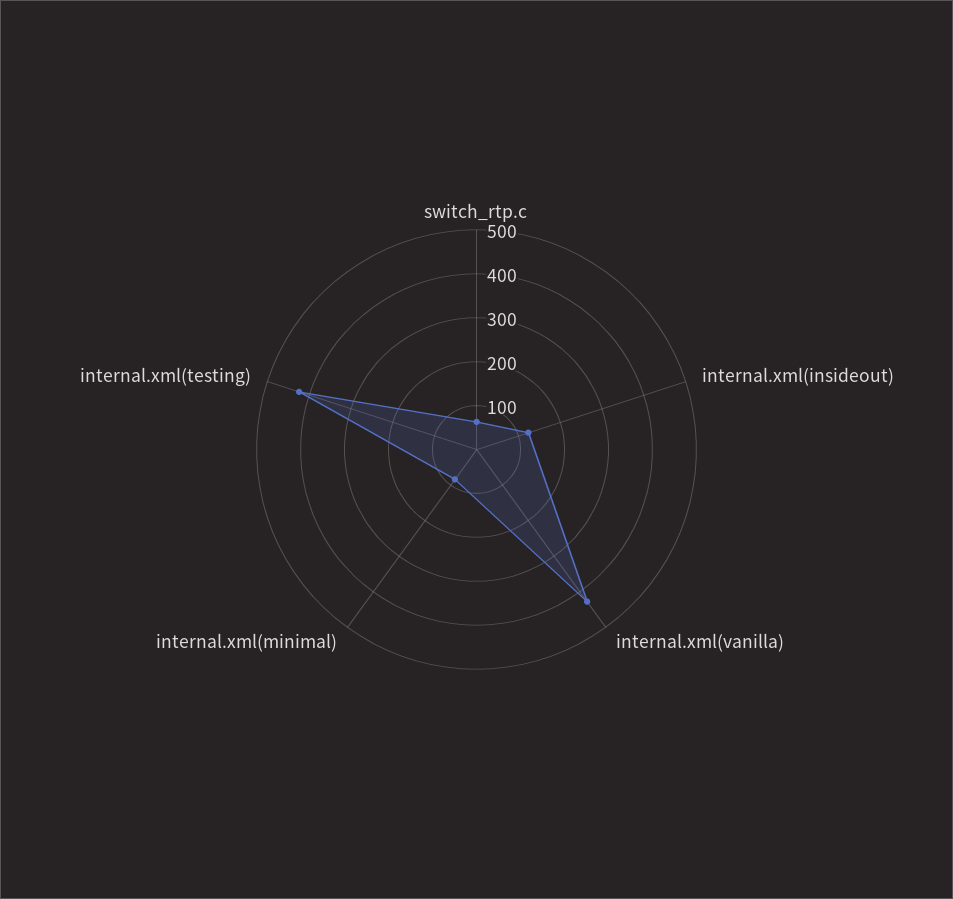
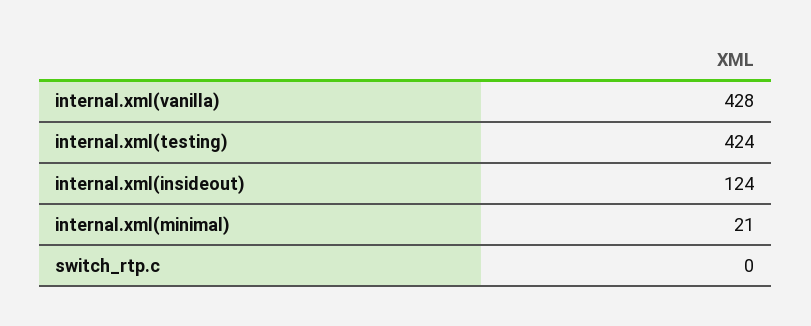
  {
-   "switch_rtp.c": 60,
+   "switch_rtp.c": 0,
    "internal.xml(insideout)": 124,
    "internal.xml(vanilla)": 428,
-   "internal.xml(minimal)": 80,
+   "internal.xml(minimal)": 21,
    "internal.xml(testing)": 424
  }

